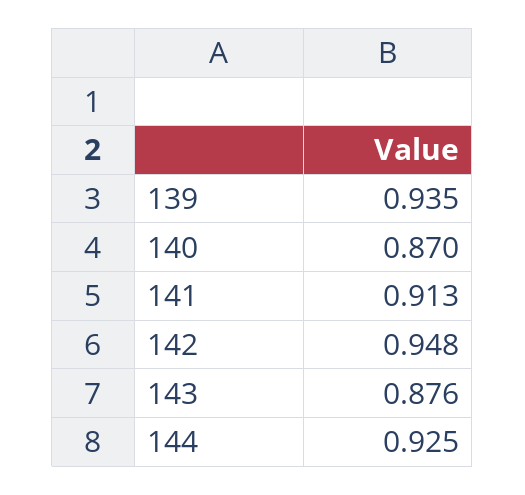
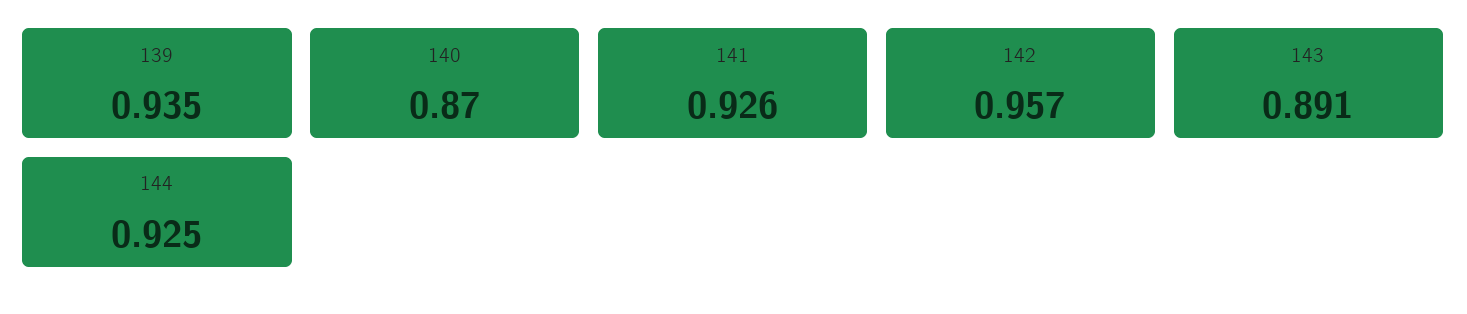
  {
    "139": 0.935,
    "140": 0.87,
-   "141": 0.913,
+   "141": 0.926,
-   "142": 0.948,
+   "142": 0.957,
-   "143": 0.876,
+   "143": 0.891,
    "144": 0.925
  }

